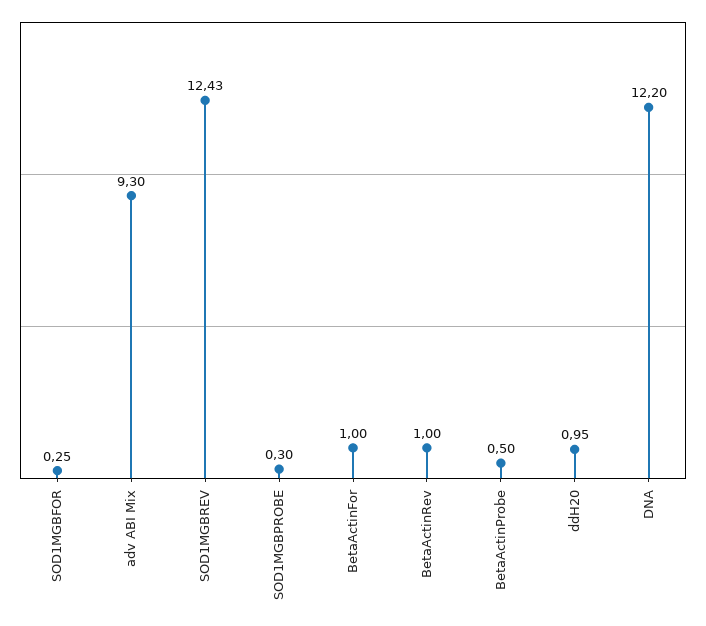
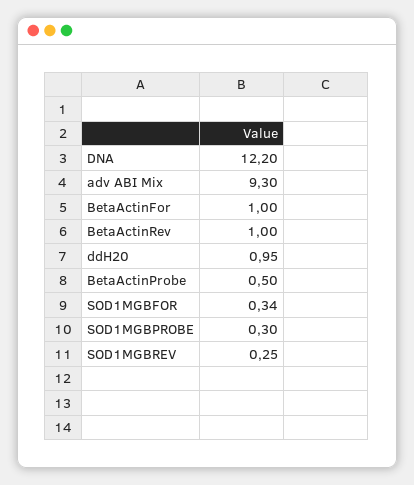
  {
-   "SOD1MGBFOR": 0.25,
+   "SOD1MGBFOR": 0.34,
    "adv ABI Mix": 9.3,
-   "SOD1MGBREV": 12.43,
+   "SOD1MGBREV": 0.25,
    "SOD1MGBPROBE": 0.3,
    "BetaActinFor": 1,
    "BetaActinRev": 1,
    "BetaActinProbe": 0.5,
    "ddH20": 0.95,
    "DNA": 12.2
  }

